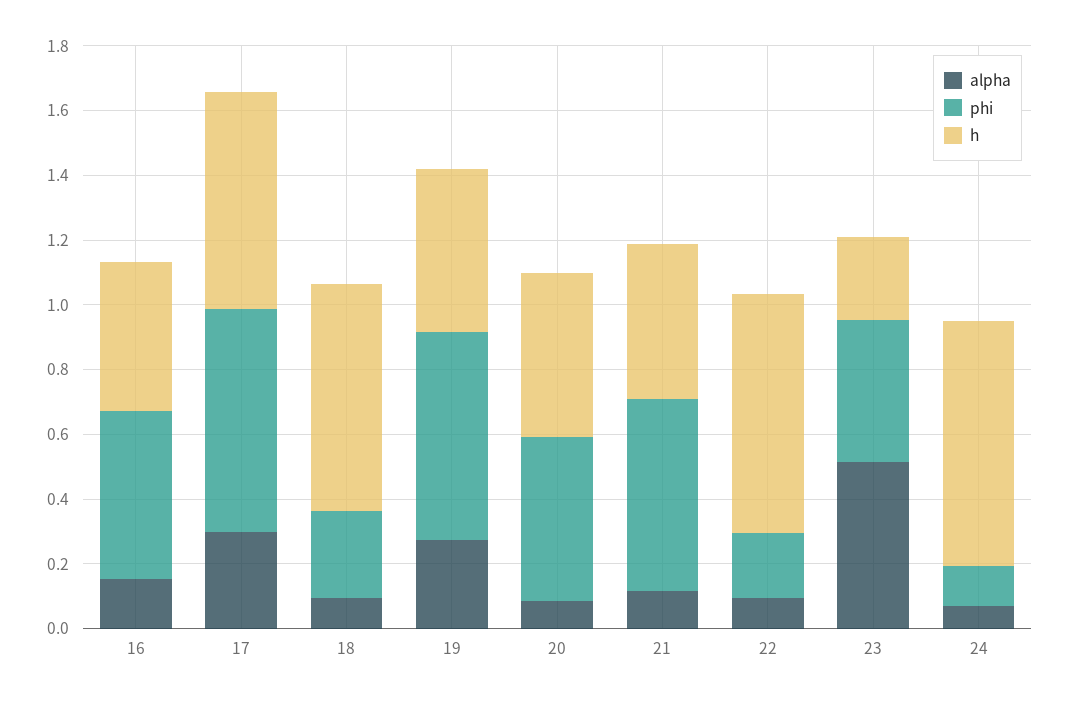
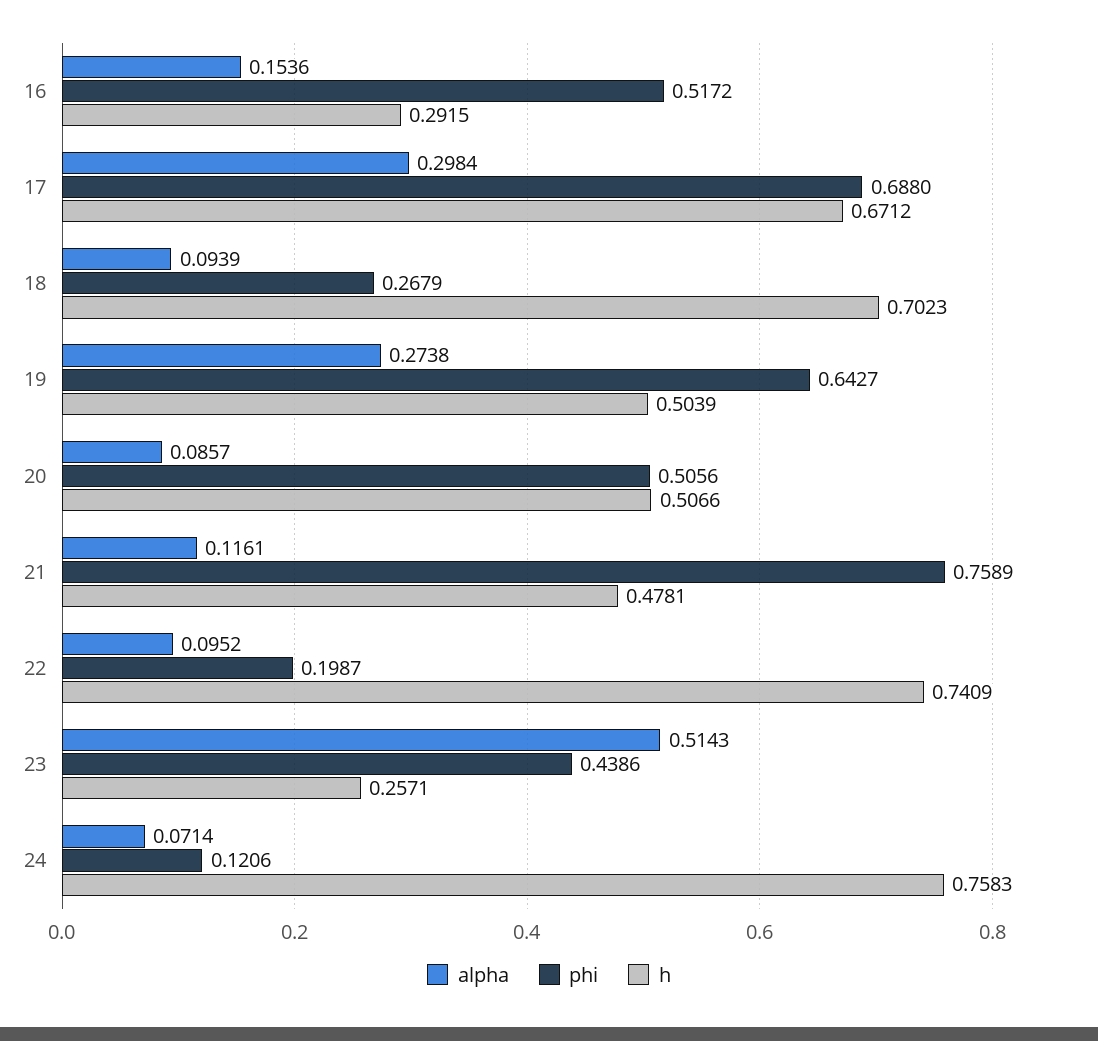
  {
    "alpha": {
      "16": 0.1536,
      "17": 0.2984,
      "18": 0.0939,
      "19": 0.2738,
      "20": 0.0857,
      "21": 0.1161,
      "22": 0.0952,
      "23": 0.5143,
      "24": 0.0714
    },
    "phi": {
      "16": 0.5172,
      "17": 0.688,
      "18": 0.2679,
      "19": 0.6427,
      "20": 0.5056,
-     "21": 0.6,
+     "21": 0.7589,
      "22": 0.1987,
      "23": 0.4386,
      "24": 0.1206
    },
    "h": {
-     "16": 0.45,
+     "16": 0.2915,
      "17": 0.6712,
      "18": 0.7023,
      "19": 0.5039,
      "20": 0.5066,
      "21": 0.4781,
      "22": 0.7409,
      "23": 0.2571,
      "24": 0.7583
    }
  }

